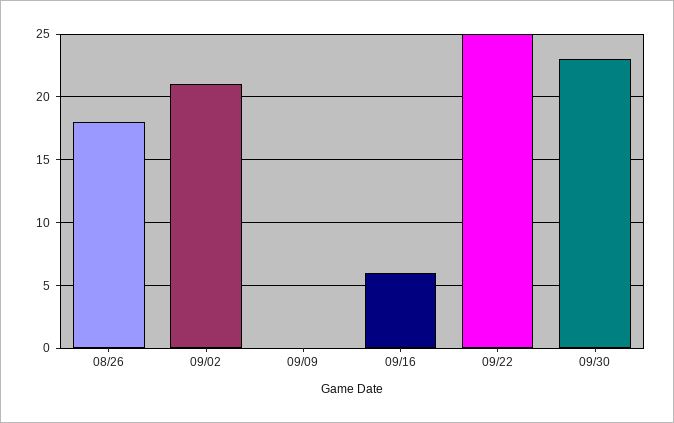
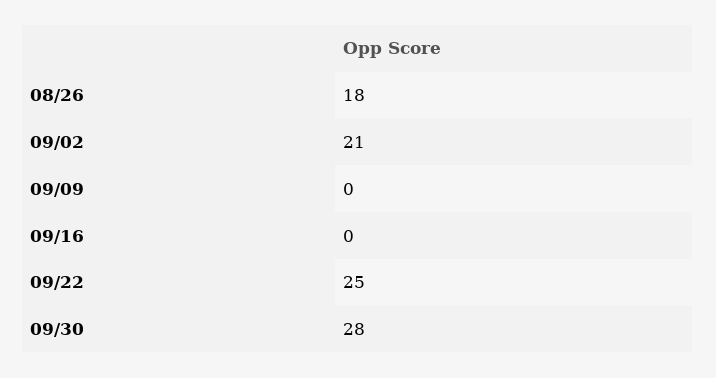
  {
    "08/26": 18,
    "09/02": 21,
    "09/09": 0,
-   "09/16": 6,
+   "09/16": 0,
    "09/22": 25,
-   "09/30": 23
+   "09/30": 28
  }

